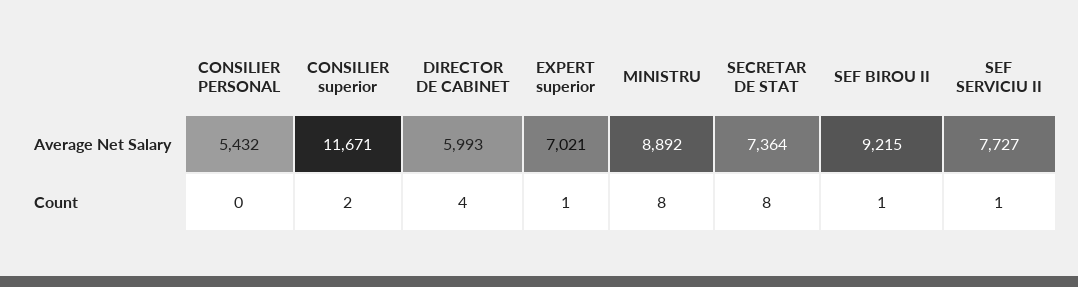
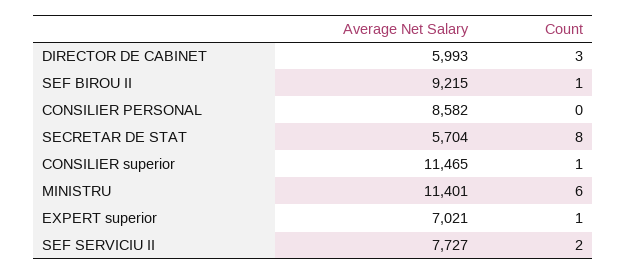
  {
    "CONSILIER PERSONAL": {
-     "Average Net Salary": 5432,
+     "Average Net Salary": 8582,
      "Count": 0
    },
    "CONSILIER superior": {
-     "Average Net Salary": 11671,
+     "Average Net Salary": 11465,
-     "Count": 2
+     "Count": 1
    },
    "DIRECTOR DE CABINET": {
      "Average Net Salary": 5993,
-     "Count": 4
+     "Count": 3
    },
    "EXPERT superior": {
      "Average Net Salary": 7021,
      "Count": 1
    },
    "MINISTRU": {
-     "Average Net Salary": 8892,
+     "Average Net Salary": 11401,
-     "Count": 8
+     "Count": 6
    },
    "SECRETAR DE STAT": {
-     "Average Net Salary": 7364,
+     "Average Net Salary": 5704,
      "Count": 8
    },
    "SEF BIROU II": {
      "Average Net Salary": 9215,
      "Count": 1
    },
    "SEF SERVICIU II": {
      "Average Net Salary": 7727,
-     "Count": 1
+     "Count": 2
    }
  }

